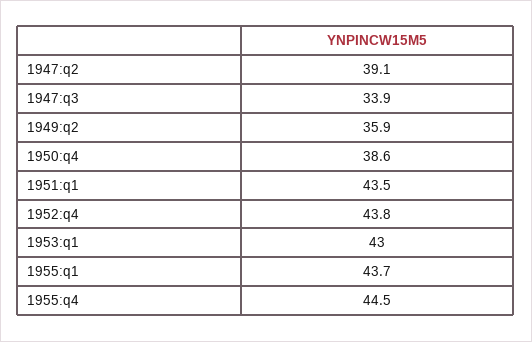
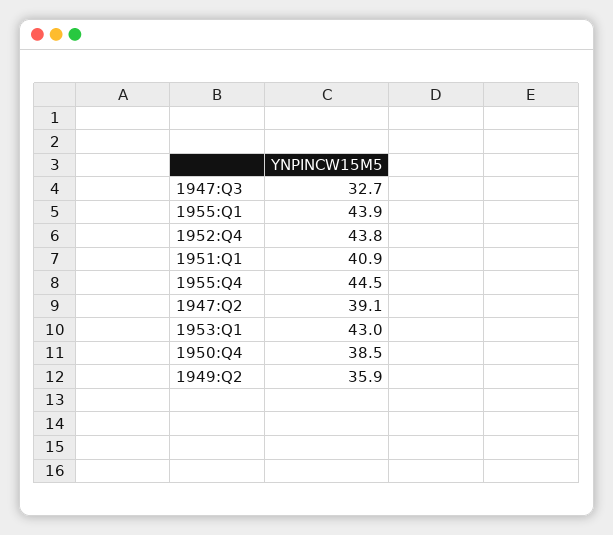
  {
    "1947:q2": 39.1,
-   "1947:q3": 33.9,
+   "1947:q3": 32.7,
    "1949:q2": 35.9,
-   "1950:q4": 38.6,
+   "1950:q4": 38.5,
-   "1951:q1": 43.5,
+   "1951:q1": 40.9,
    "1952:q4": 43.8,
    "1953:q1": 43,
-   "1955:q1": 43.7,
+   "1955:q1": 43.9,
    "1955:q4": 44.5
  }

